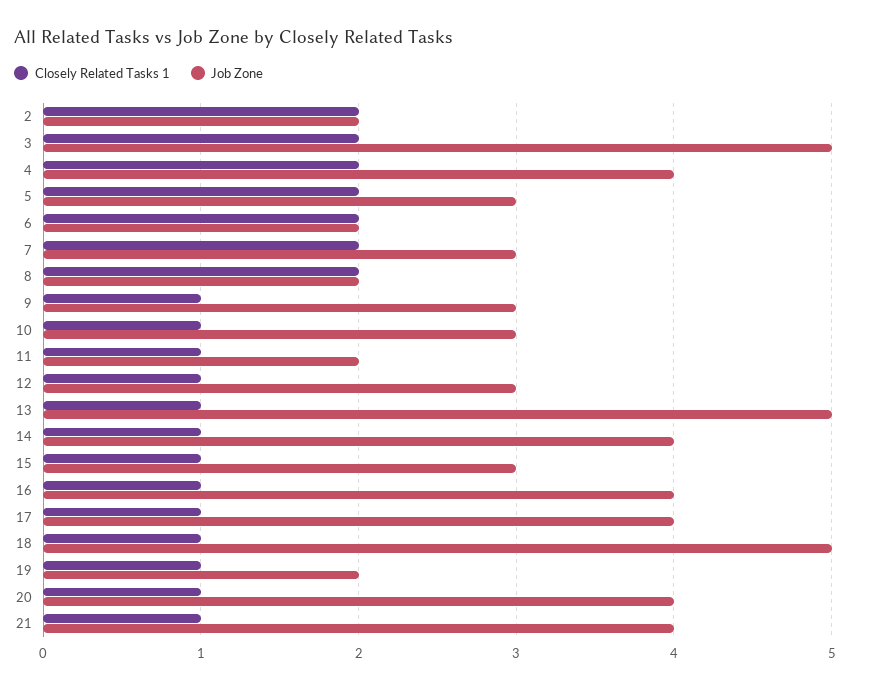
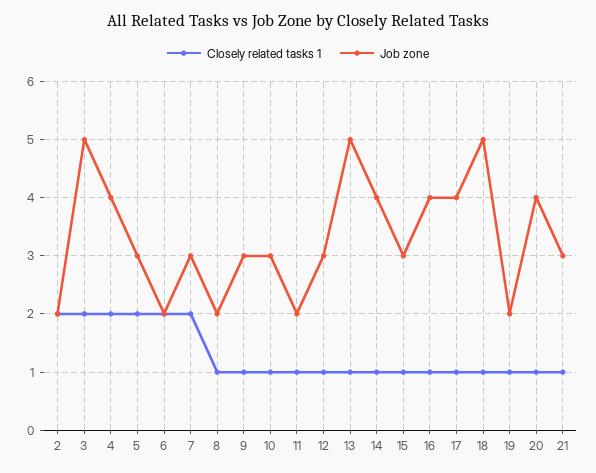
  {
    "Closely Related Tasks 1": {
      "2": 2,
      "3": 2,
      "4": 2,
      "5": 2,
      "6": 2,
      "7": 2,
-     "8": 2,
+     "8": 1,
      "9": 1,
      "10": 1,
      "11": 1,
      "12": 1,
      "13": 1,
      "14": 1,
      "15": 1,
      "16": 1,
      "17": 1,
      "18": 1,
      "19": 1,
      "20": 1,
      "21": 1
    },
    "Job Zone": {
      "2": 2,
      "3": 5,
      "4": 4,
      "5": 3,
      "6": 2,
      "7": 3,
      "8": 2,
      "9": 3,
      "10": 3,
      "11": 2,
      "12": 3,
      "13": 5,
      "14": 4,
      "15": 3,
      "16": 4,
      "17": 4,
      "18": 5,
      "19": 2,
      "20": 4,
-     "21": 4
+     "21": 3
    }
  }

